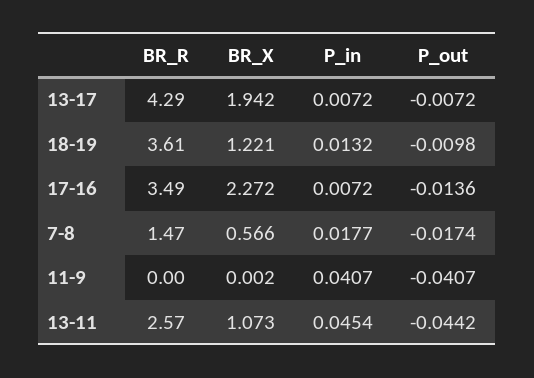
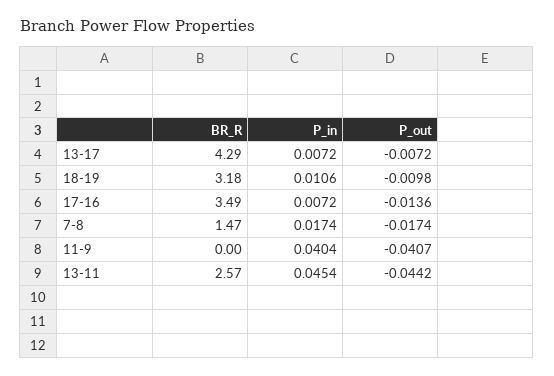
  {
    "BR_R": {
      "13-17": 4.29,
-     "18-19": 3.61,
+     "18-19": 3.18,
      "17-16": 3.49,
      "7-8": 1.47,
      "11-9": 0,
      "13-11": 2.57
    },
-   "BR_X": {
-     "13-17": 1.942,
-     "18-19": 1.221,
-     "17-16": 2.272,
-     "7-8": 0.566,
-     "11-9": 0.002,
-     "13-11": 1.073
-   },
    "P_in": {
      "13-17": 0.0072,
-     "18-19": 0.0132,
+     "18-19": 0.0106,
      "17-16": 0.0072,
-     "7-8": 0.0177,
+     "7-8": 0.0174,
-     "11-9": 0.0407,
+     "11-9": 0.0404,
      "13-11": 0.0454
    },
    "P_out": {
      "13-17": -0.0072,
      "18-19": -0.0098,
      "17-16": -0.0136,
      "7-8": -0.0174,
      "11-9": -0.0407,
      "13-11": -0.0442
    }
  }

